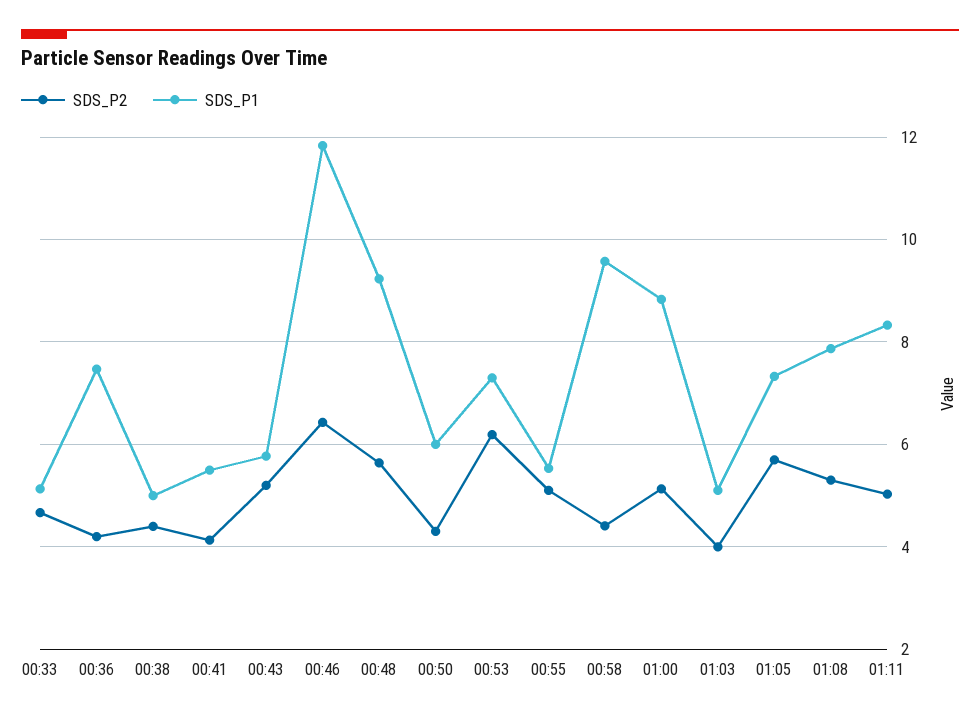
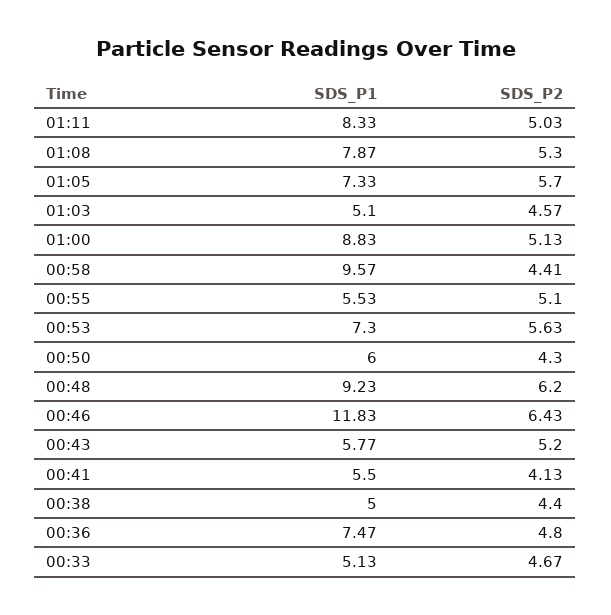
  {
    "SDS_P2": {
      "00:33": 4.67,
-     "00:36": 4.2,
+     "00:36": 4.8,
      "00:38": 4.4,
      "00:41": 4.13,
      "00:43": 5.2,
      "00:46": 6.43,
-     "00:48": 5.6,
+     "00:48": 6.2,
      "00:50": 4.3,
-     "00:53": 6.2,
+     "00:53": 5.63,
      "00:55": 5.1,
      "00:58": 4.41,
      "01:00": 5.13,
-     "01:03": 4,
+     "01:03": 4.57,
      "01:05": 5.7,
      "01:08": 5.3,
      "01:11": 5.03
    },
    "SDS_P1": {
      "00:33": 5.13,
      "00:36": 7.47,
      "00:38": 5,
      "00:41": 5.5,
      "00:43": 5.77,
      "00:46": 11.83,
      "00:48": 9.23,
      "00:50": 6,
      "00:53": 7.3,
      "00:55": 5.53,
      "00:58": 9.57,
      "01:00": 8.83,
      "01:03": 5.1,
      "01:05": 7.33,
      "01:08": 7.87,
      "01:11": 8.33
    }
  }

